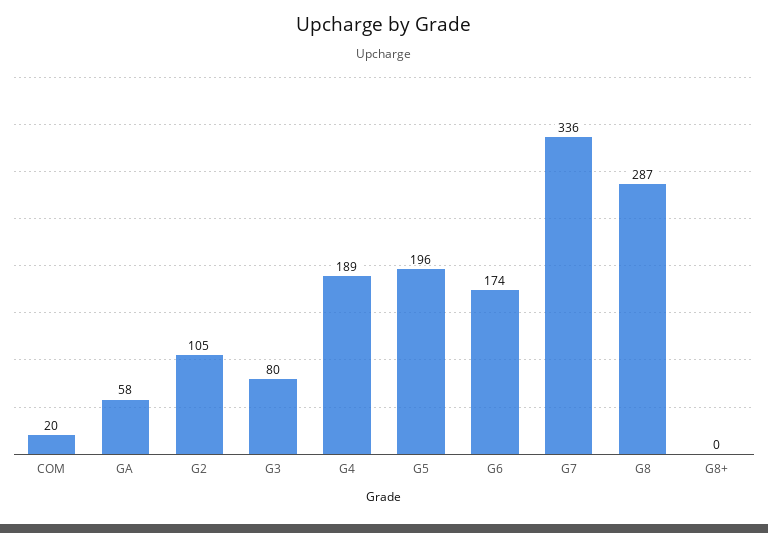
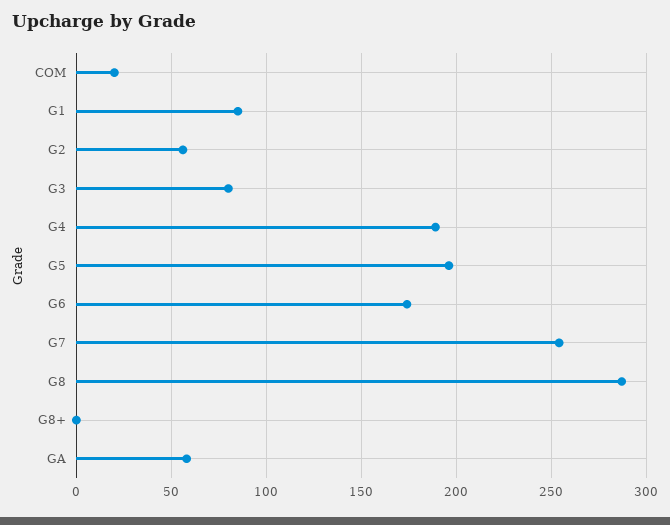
  {
    "COM": 20,
    "GA": 58,
-   "G2": 105,
+   "G2": 55,
    "G3": 80,
    "G4": 189,
    "G5": 196,
    "G6": 174,
-   "G7": 336,
+   "G7": 255,
    "G8": 287,
-   "G8+": 0
+   "G8+": 0,
+   "G1": 85
  }

